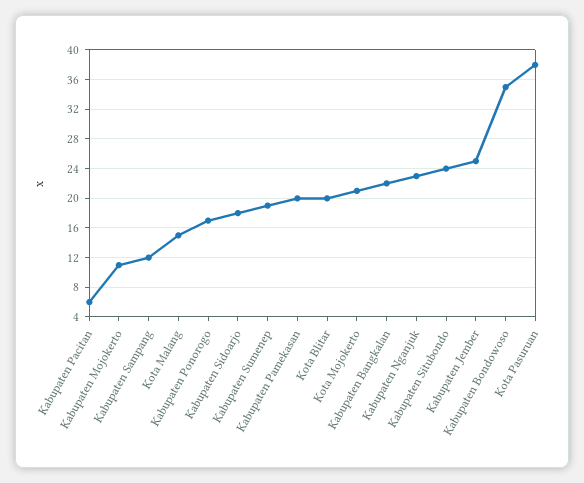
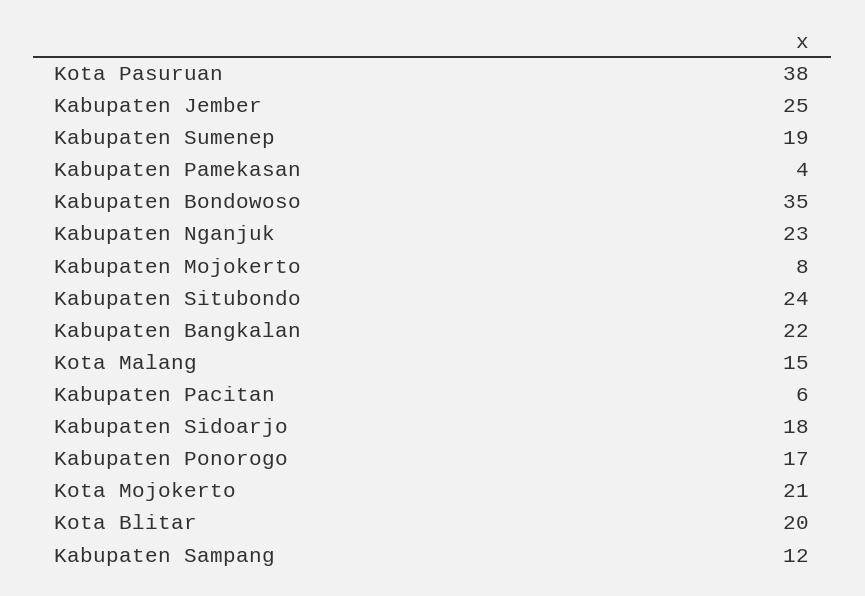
  {
    "Kabupaten Pacitan": 6,
-   "Kabupaten Mojokerto": 11,
+   "Kabupaten Mojokerto": 8,
    "Kabupaten Sampang": 12,
    "Kota Malang": 15,
    "Kabupaten Ponorogo": 17,
    "Kabupaten Sidoarjo": 18,
    "Kabupaten Sumenep": 19,
-   "Kabupaten Pamekasan": 20,
+   "Kabupaten Pamekasan": 4,
    "Kota Blitar": 20,
    "Kota Mojokerto": 21,
    "Kabupaten Bangkalan": 22,
    "Kabupaten Nganjuk": 23,
    "Kabupaten Situbondo": 24,
    "Kabupaten Jember": 25,
    "Kabupaten Bondowoso": 35,
    "Kota Pasuruan": 38
  }

